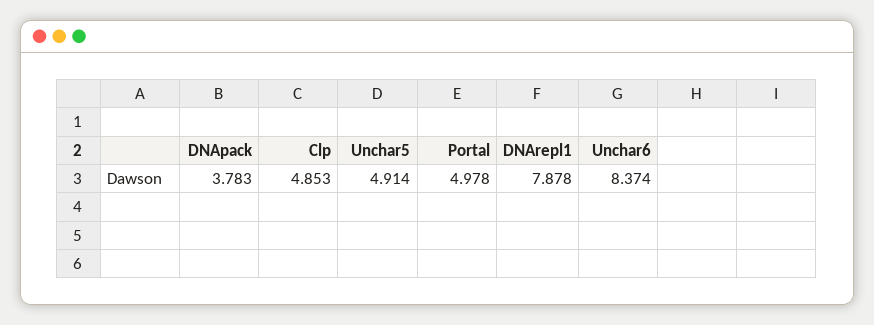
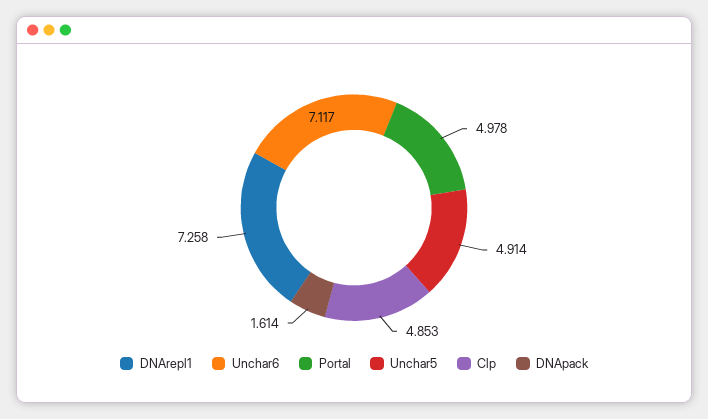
  {
-   "DNApack": 3.783,
+   "DNApack": 1.614,
    "Clp": 4.853,
    "Unchar5": 4.914,
    "Portal": 4.978,
-   "DNArepl1": 7.878,
+   "DNArepl1": 7.258,
-   "Unchar6": 8.374
+   "Unchar6": 7.117
  }

